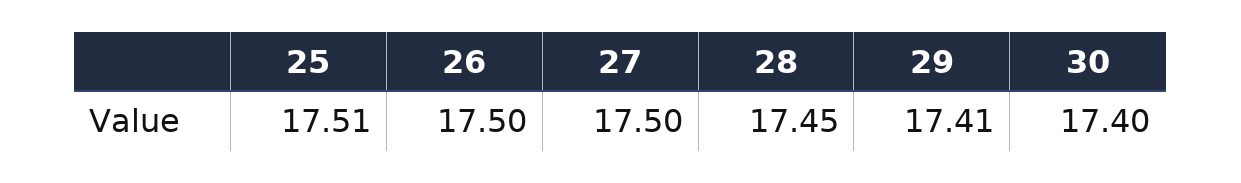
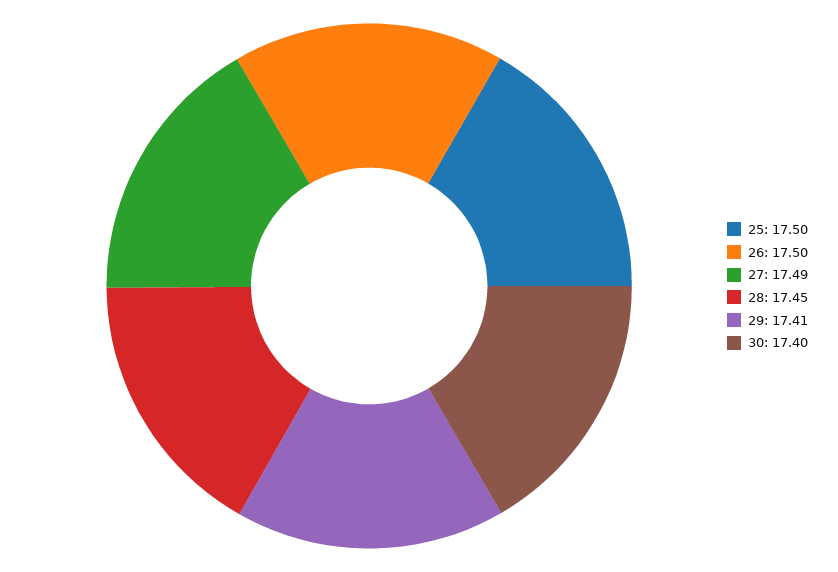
  {
-   "25": 17.51,
+   "25": 17.5,
    "26": 17.5,
-   "27": 17.5,
+   "27": 17.49,
    "28": 17.45,
    "29": 17.41,
    "30": 17.4
  }

